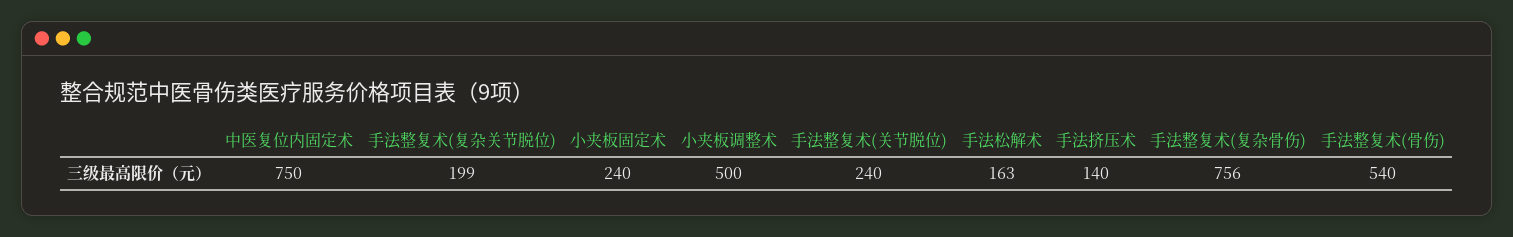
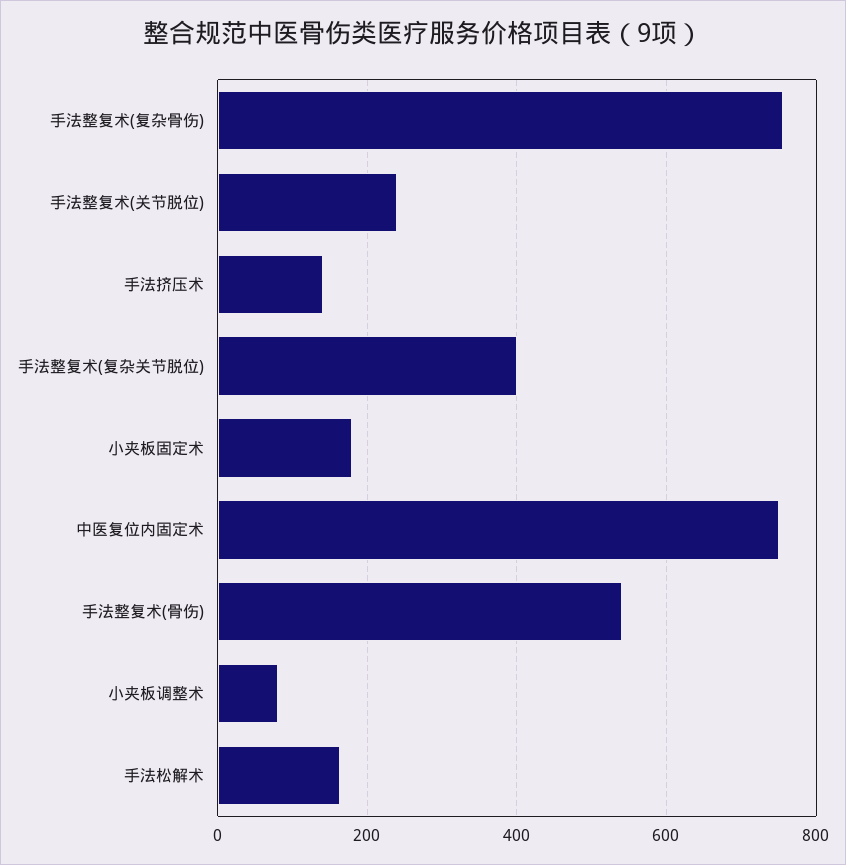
  {
    "中医复位内固定术": 750,
-   "手法整复术(复杂关节脱位)": 199,
+   "手法整复术(复杂关节脱位)": 400,
-   "小夹板固定术": 240,
+   "小夹板固定术": 180,
-   "小夹板调整术": 500,
+   "小夹板调整术": 80,
    "手法整复术(关节脱位)": 240,
    "手法松解术": 163,
    "手法挤压术": 140,
    "手法整复术(复杂骨伤)": 756,
    "手法整复术(骨伤)": 540
  }

